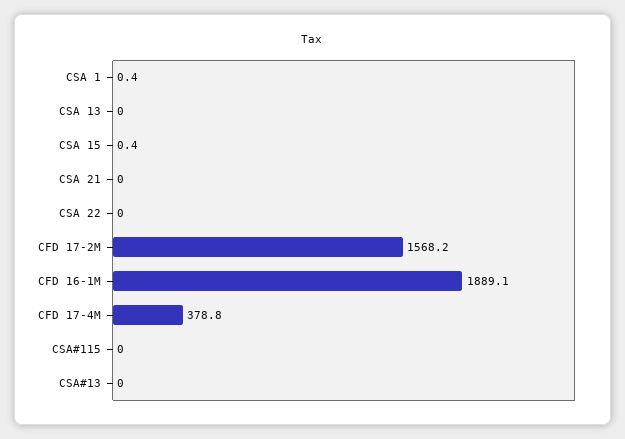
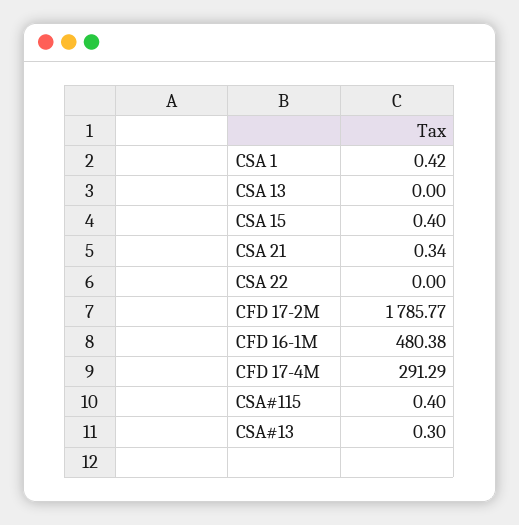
  {
    "CSA 1": 0.42,
    "CSA 13": 0,
    "CSA 15": 0.4,
-   "CSA 21": 0,
+   "CSA 21": 0.34,
    "CSA 22": 0,
-   "CFD 17-2M": 1568.2,
+   "CFD 17-2M": 1785.77,
-   "CFD 16-1M": 1889.1,
+   "CFD 16-1M": 480.38,
-   "CFD 17-4M": 378.8,
+   "CFD 17-4M": 291.29,
-   "CSA#115": 0,
+   "CSA#115": 0.4,
-   "CSA#13": 0
+   "CSA#13": 0.3
  }

